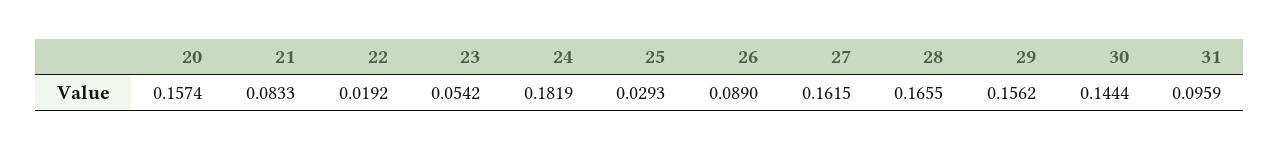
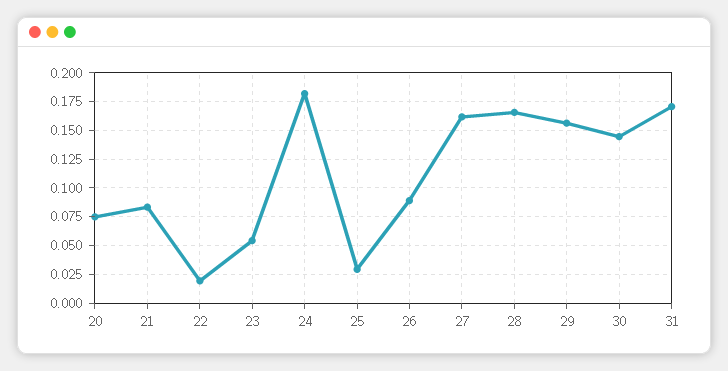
  {
-   "20": 0.1574,
+   "20": 0.075,
    "21": 0.0833,
    "22": 0.0192,
    "23": 0.0542,
    "24": 0.1819,
    "25": 0.0293,
    "26": 0.089,
    "27": 0.1615,
    "28": 0.1655,
    "29": 0.1562,
    "30": 0.1444,
-   "31": 0.0959
+   "31": 0.175
  }

